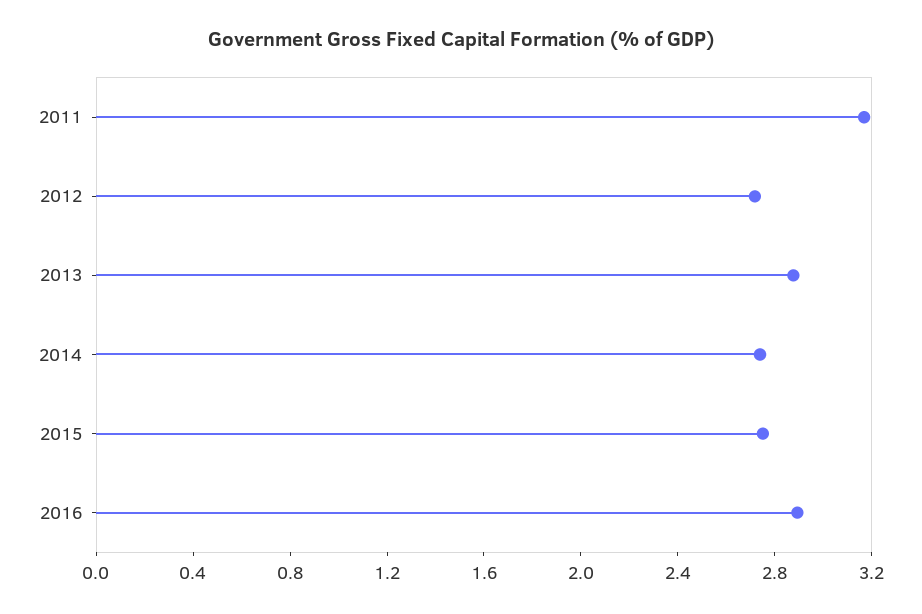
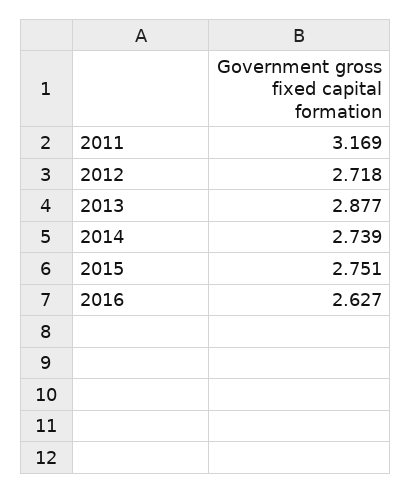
  {
    "2011": 3.169,
    "2012": 2.718,
    "2013": 2.877,
    "2014": 2.739,
    "2015": 2.751,
-   "2016": 2.9
+   "2016": 2.627
  }

